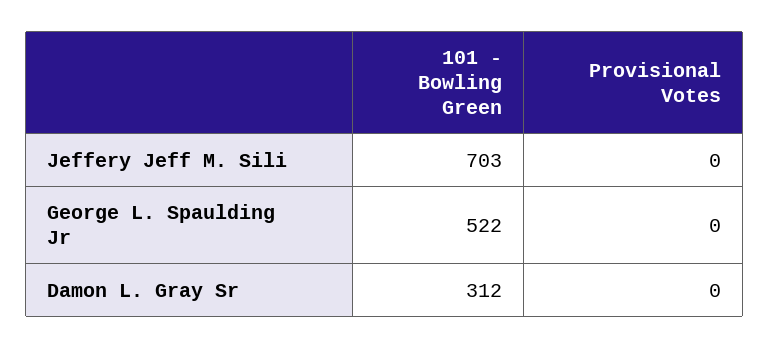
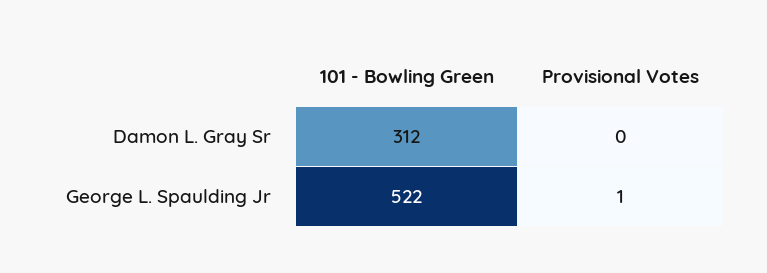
  {
    "101 - Bowling Green": {
-     "Jeffery Jeff M. Sili": 703,
      "George L. Spaulding Jr": 522,
      "Damon L. Gray Sr": 312
    },
    "Provisional Votes": {
-     "Jeffery Jeff M. Sili": 0,
-     "George L. Spaulding Jr": 0,
+     "George L. Spaulding Jr": 1,
      "Damon L. Gray Sr": 0
    }
  }

